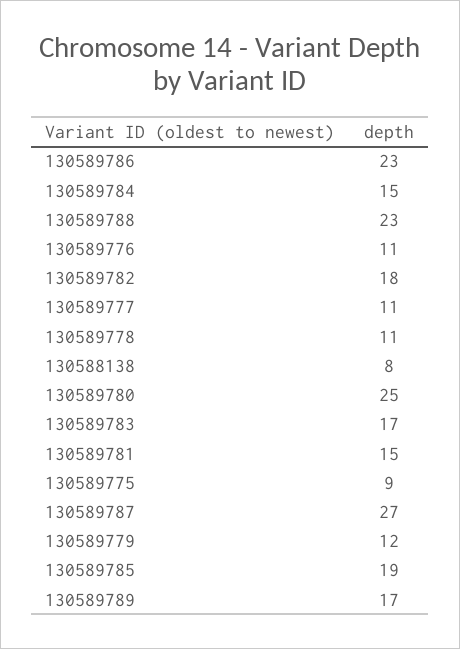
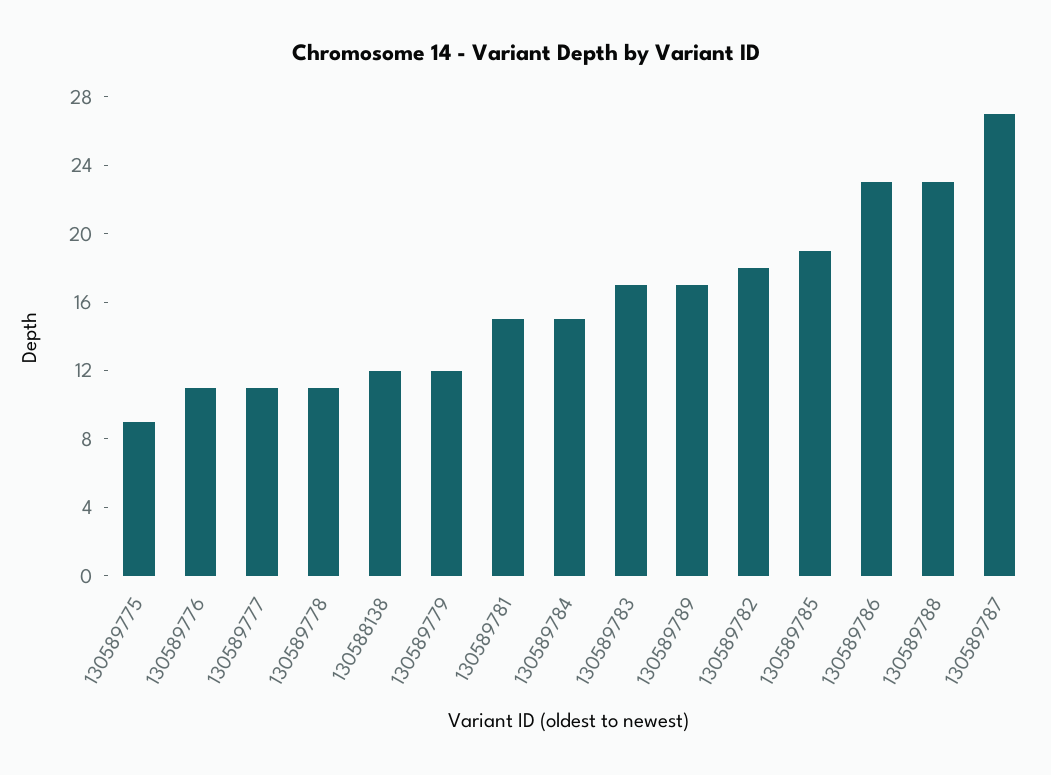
  {
    "130589786": 23,
    "130589784": 15,
    "130589788": 23,
    "130589776": 11,
    "130589782": 18,
    "130589777": 11,
    "130589778": 11,
-   "130588138": 8,
+   "130588138": 12,
-   "130589780": 25,
    "130589783": 17,
    "130589781": 15,
    "130589775": 9,
    "130589787": 27,
    "130589779": 12,
    "130589785": 19,
    "130589789": 17
  }

